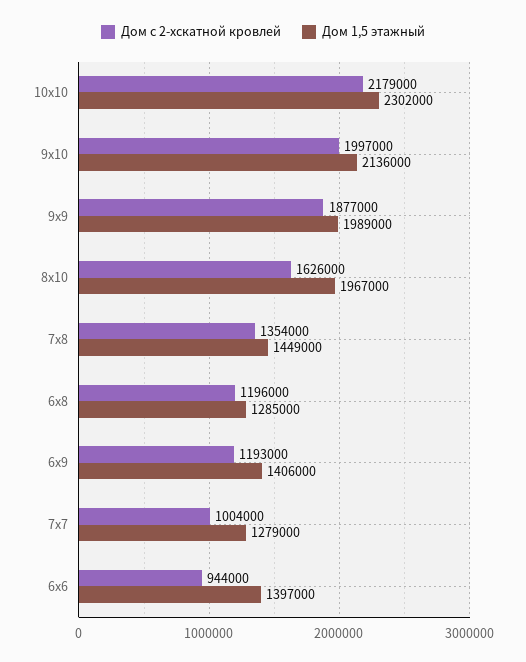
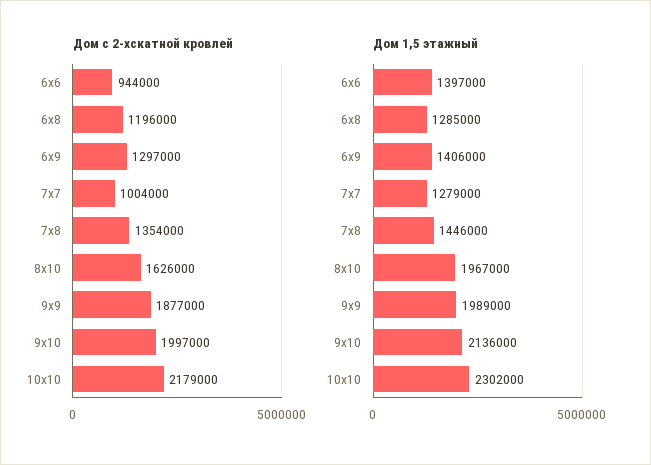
  {
    "Дом с 2-хскатной кровлей": {
      "10х10": 2179000,
      "9х10": 1997000,
      "9х9": 1877000,
      "8х10": 1626000,
      "7х8": 1354000,
      "6х8": 1196000,
-     "6х9": 1193000,
+     "6х9": 1297000,
      "7х7": 1004000,
      "6х6": 944000
    },
    "Дом 1,5 этажный": {
      "10х10": 2302000,
      "9х10": 2136000,
      "9х9": 1989000,
      "8х10": 1967000,
-     "7х8": 1449000,
+     "7х8": 1446000,
      "6х8": 1285000,
      "6х9": 1406000,
      "7х7": 1279000,
      "6х6": 1397000
    }
  }

